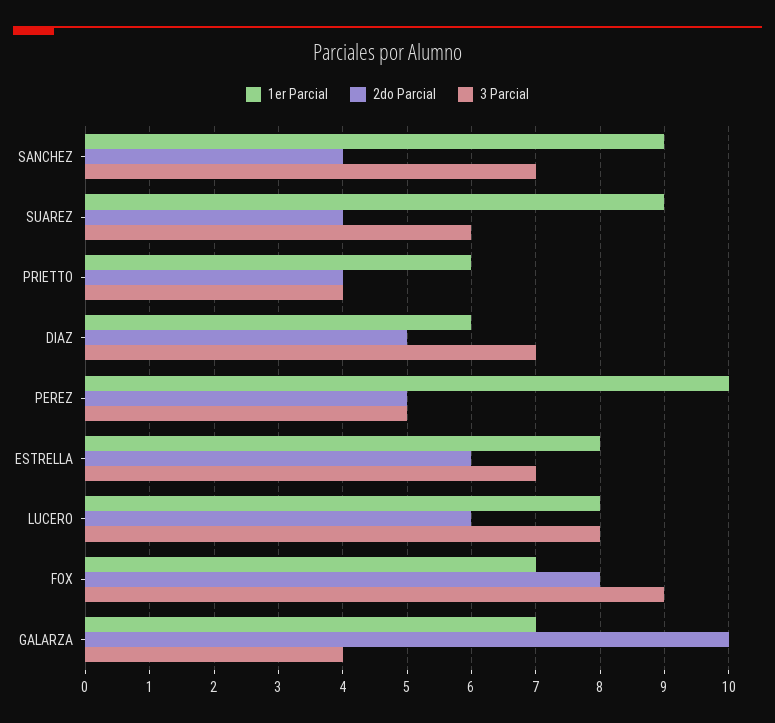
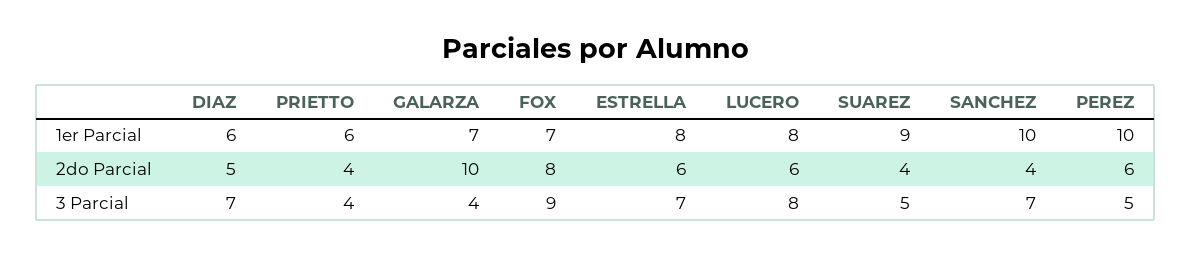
  {
    "1er Parcial": {
-     "SANCHEZ": 9,
+     "SANCHEZ": 10,
      "SUAREZ": 9,
      "PRIETTO": 6,
      "DIAZ": 6,
      "PEREZ": 10,
      "ESTRELLA": 8,
      "LUCERO": 8,
      "FOX": 7,
      "GALARZA": 7
    },
    "2do Parcial": {
      "SANCHEZ": 4,
      "SUAREZ": 4,
      "PRIETTO": 4,
      "DIAZ": 5,
-     "PEREZ": 5,
+     "PEREZ": 6,
      "ESTRELLA": 6,
      "LUCERO": 6,
      "FOX": 8,
      "GALARZA": 10
    },
    "3 Parcial": {
      "SANCHEZ": 7,
-     "SUAREZ": 6,
+     "SUAREZ": 5,
      "PRIETTO": 4,
      "DIAZ": 7,
      "PEREZ": 5,
      "ESTRELLA": 7,
      "LUCERO": 8,
      "FOX": 9,
      "GALARZA": 4
    }
  }

